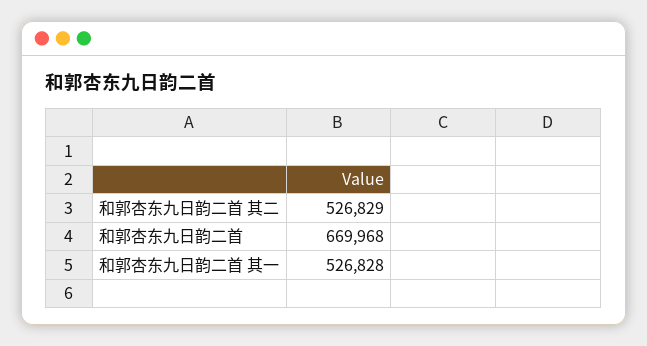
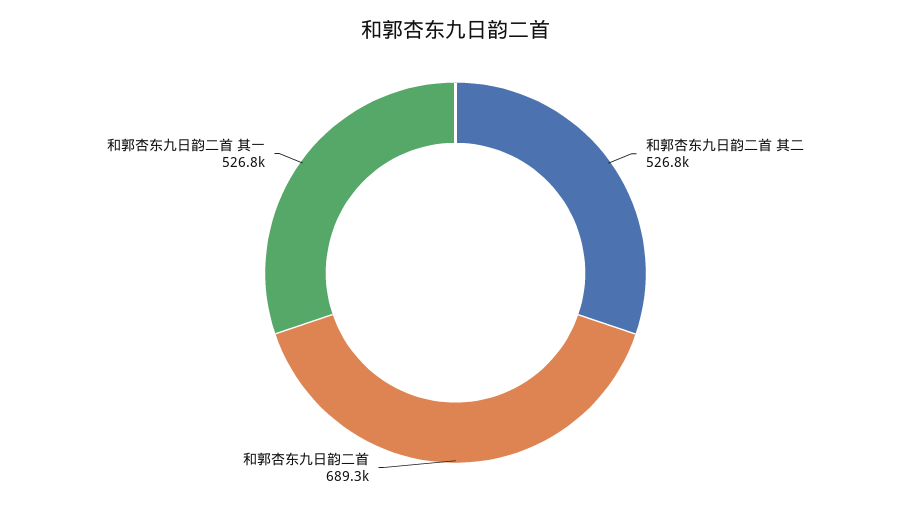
  {
    "和郭杏东九日韵二首 其二": 526829,
-   "和郭杏东九日韵二首": 669968,
+   "和郭杏东九日韵二首": 689300,
    "和郭杏东九日韵二首 其一": 526828
  }

